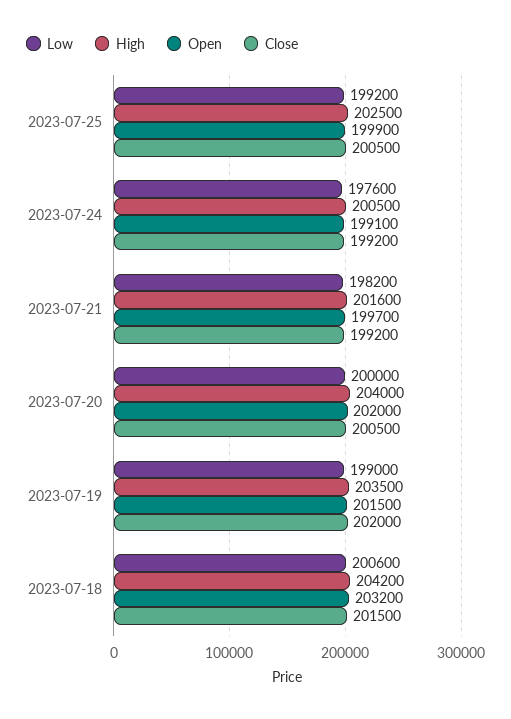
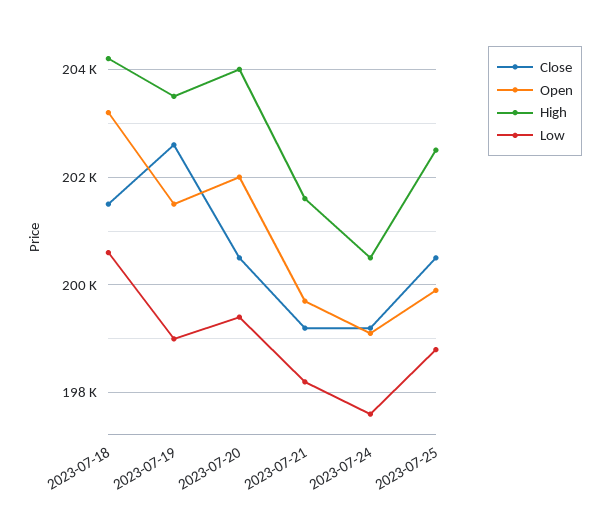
  {
    "Low": {
-     "2023-07-25": 199200,
+     "2023-07-25": 198800,
      "2023-07-24": 197600,
      "2023-07-21": 198200,
-     "2023-07-20": 200000,
+     "2023-07-20": 199400,
      "2023-07-19": 199000,
      "2023-07-18": 200600
    },
    "High": {
      "2023-07-25": 202500,
      "2023-07-24": 200500,
      "2023-07-21": 201600,
      "2023-07-20": 204000,
      "2023-07-19": 203500,
      "2023-07-18": 204200
    },
    "Open": {
      "2023-07-25": 199900,
      "2023-07-24": 199100,
      "2023-07-21": 199700,
      "2023-07-20": 202000,
      "2023-07-19": 201500,
      "2023-07-18": 203200
    },
    "Close": {
      "2023-07-25": 200500,
      "2023-07-24": 199200,
      "2023-07-21": 199200,
      "2023-07-20": 200500,
-     "2023-07-19": 202000,
+     "2023-07-19": 202600,
      "2023-07-18": 201500
    }
  }

